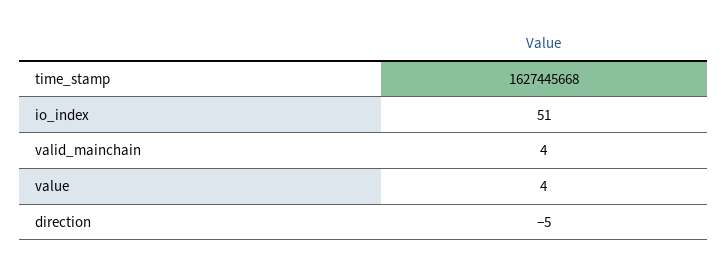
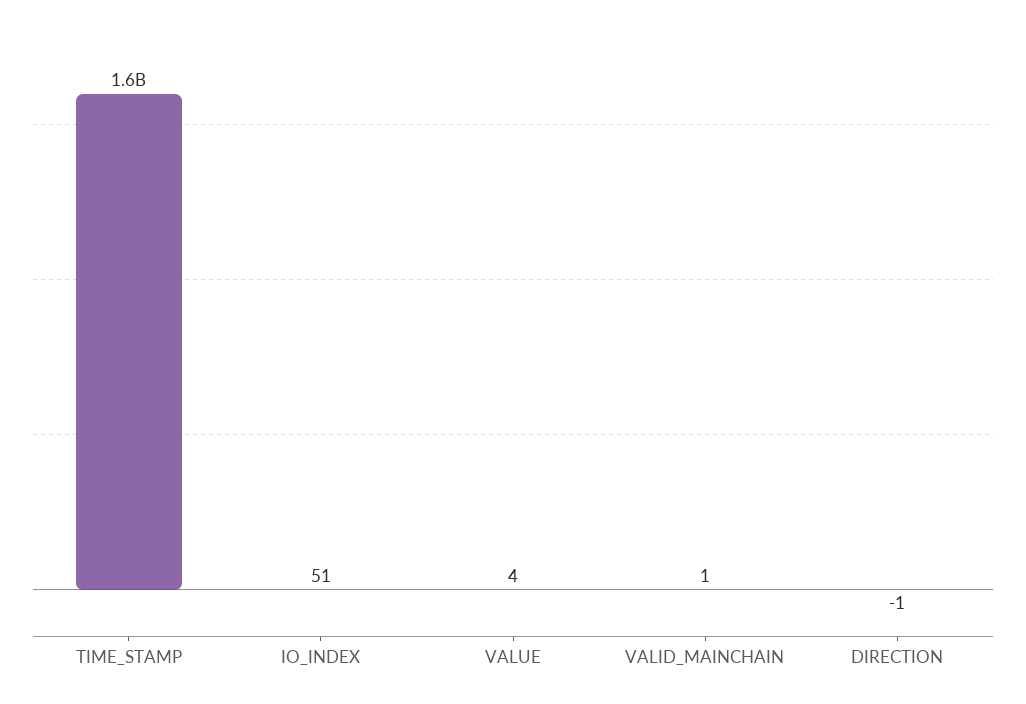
  {
    "time_stamp": 1627445668,
    "io_index": 51,
-   "valid_mainchain": 4,
+   "valid_mainchain": 1,
    "value": 4,
-   "direction": -5
+   "direction": -1
  }

